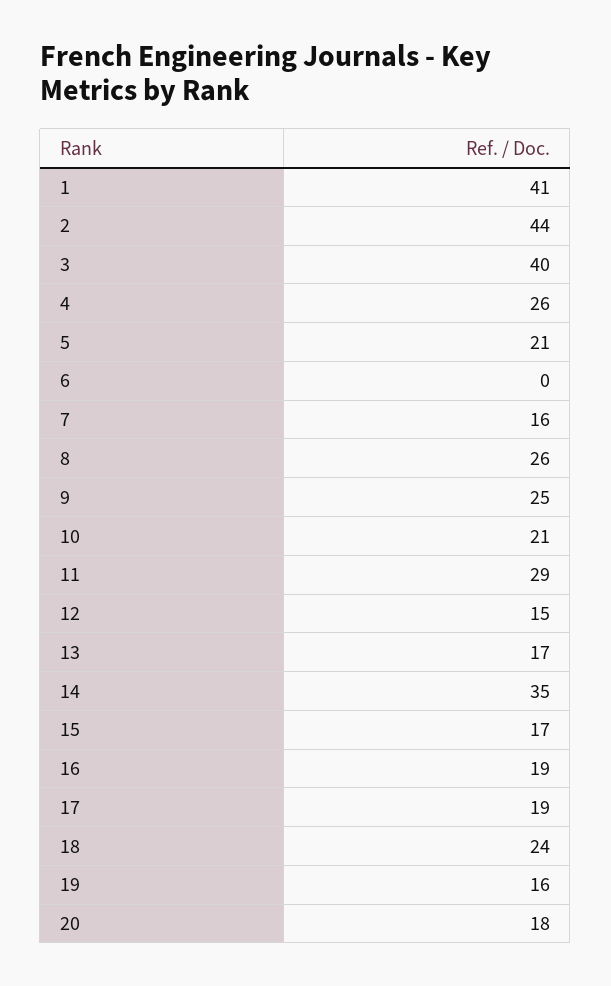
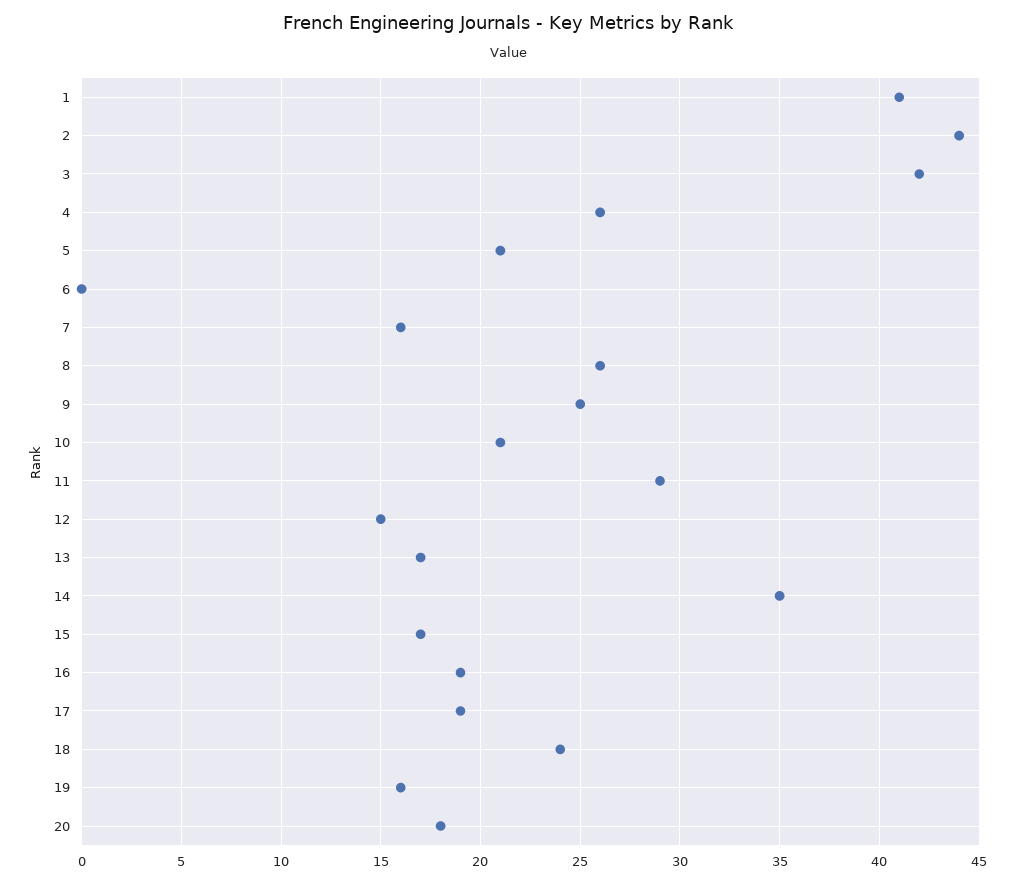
  {
    "1": 41,
    "2": 44,
-   "3": 40,
+   "3": 42,
    "4": 26,
    "5": 21,
    "6": 0,
    "7": 16,
    "8": 26,
    "9": 25,
    "10": 21,
    "11": 29,
    "12": 15,
    "13": 17,
    "14": 35,
    "15": 17,
    "16": 19,
    "17": 19,
    "18": 24,
    "19": 16,
    "20": 18
  }

